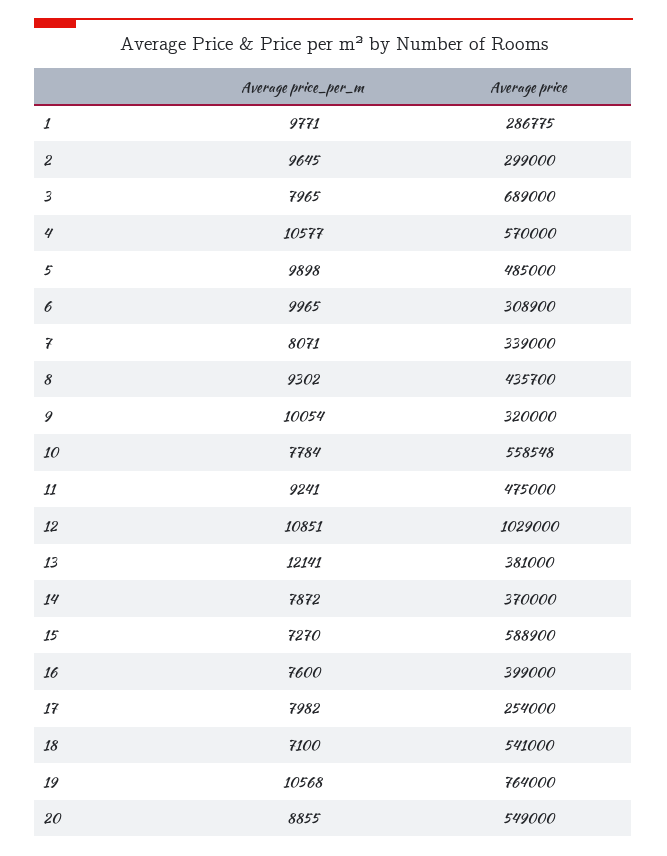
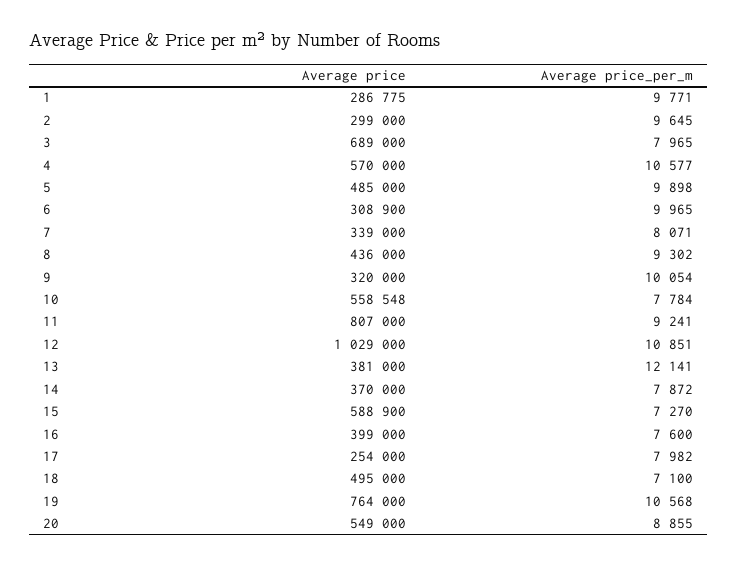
  {
    "Average price_per_m": {
      "1": 9771,
      "2": 9645,
      "3": 7965,
      "4": 10577,
      "5": 9898,
      "6": 9965,
      "7": 8071,
      "8": 9302,
      "9": 10054,
      "10": 7784,
      "11": 9241,
      "12": 10851,
      "13": 12141,
      "14": 7872,
      "15": 7270,
      "16": 7600,
      "17": 7982,
      "18": 7100,
      "19": 10568,
      "20": 8855
    },
    "Average price": {
      "1": 286775,
      "2": 299000,
      "3": 689000,
      "4": 570000,
      "5": 485000,
      "6": 308900,
      "7": 339000,
-     "8": 435700,
+     "8": 436000,
      "9": 320000,
      "10": 558548,
-     "11": 475000,
+     "11": 807000,
      "12": 1029000,
      "13": 381000,
      "14": 370000,
      "15": 588900,
      "16": 399000,
      "17": 254000,
-     "18": 541000,
+     "18": 495000,
      "19": 764000,
      "20": 549000
    }
  }

